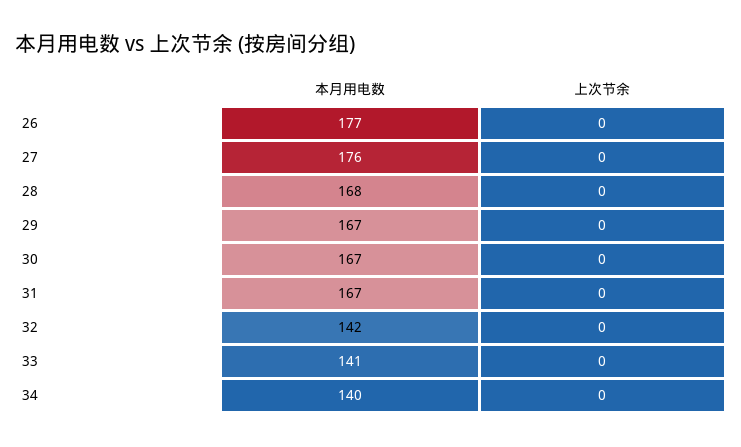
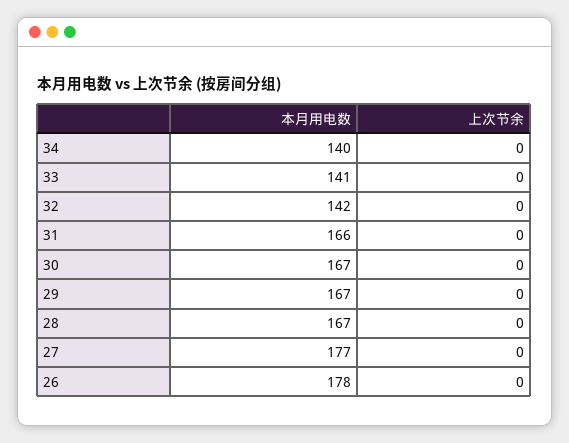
  {
    "本月用电数": {
-     "26": 177,
+     "26": 178,
-     "27": 176,
+     "27": 177,
-     "28": 168,
+     "28": 167,
      "29": 167,
      "30": 167,
-     "31": 167,
+     "31": 166,
      "32": 142,
      "33": 141,
      "34": 140
    },
    "上次节余": {
      "26": 0,
      "27": 0,
      "28": 0,
      "29": 0,
      "30": 0,
      "31": 0,
      "32": 0,
      "33": 0,
      "34": 0
    }
  }

